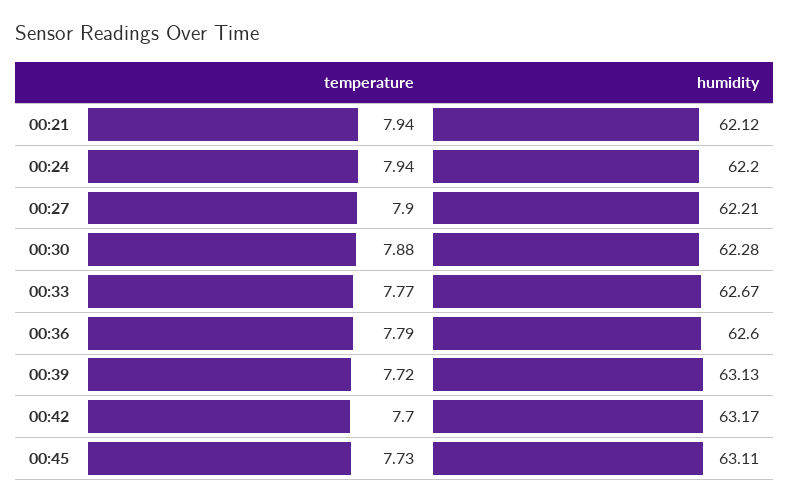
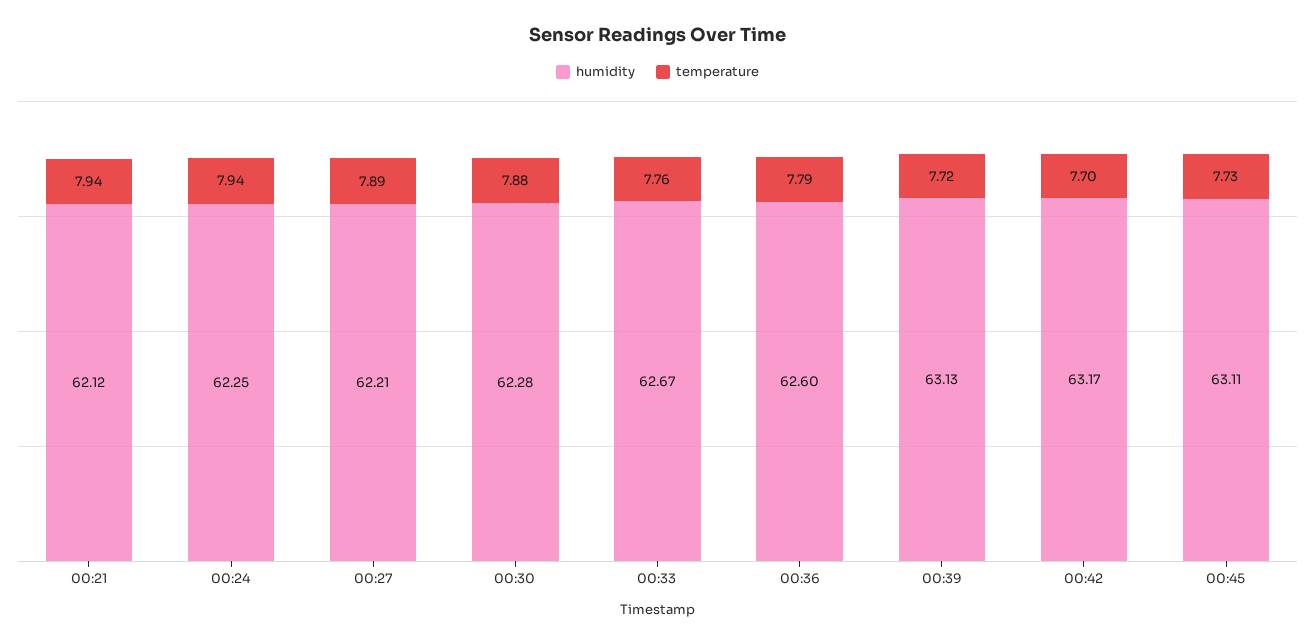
  {
    "temperature": {
      "00:21": 7.94,
      "00:24": 7.94,
-     "00:27": 7.9,
+     "00:27": 7.89,
      "00:30": 7.88,
-     "00:33": 7.77,
+     "00:33": 7.76,
      "00:36": 7.79,
      "00:39": 7.72,
      "00:42": 7.7,
      "00:45": 7.73
    },
    "humidity": {
      "00:21": 62.12,
-     "00:24": 62.2,
+     "00:24": 62.25,
      "00:27": 62.21,
      "00:30": 62.28,
      "00:33": 62.67,
      "00:36": 62.6,
      "00:39": 63.13,
      "00:42": 63.17,
      "00:45": 63.11
    }
  }

